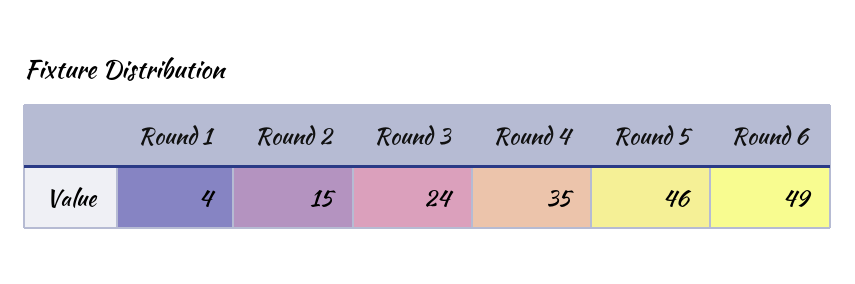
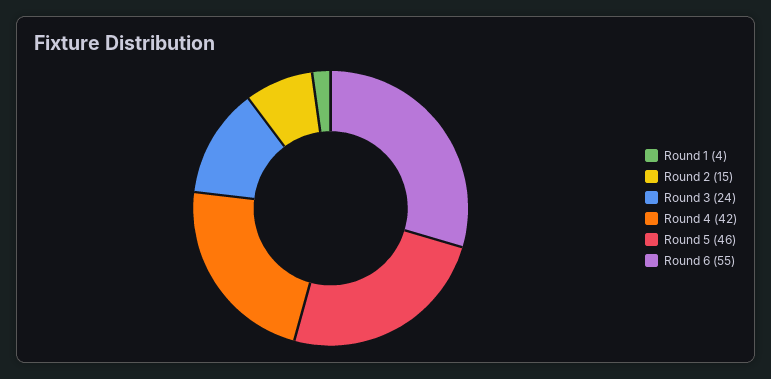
  {
    "Round 1": 4,
    "Round 2": 15,
    "Round 3": 24,
-   "Round 4": 35,
+   "Round 4": 42,
    "Round 5": 46,
-   "Round 6": 49
+   "Round 6": 55
  }

